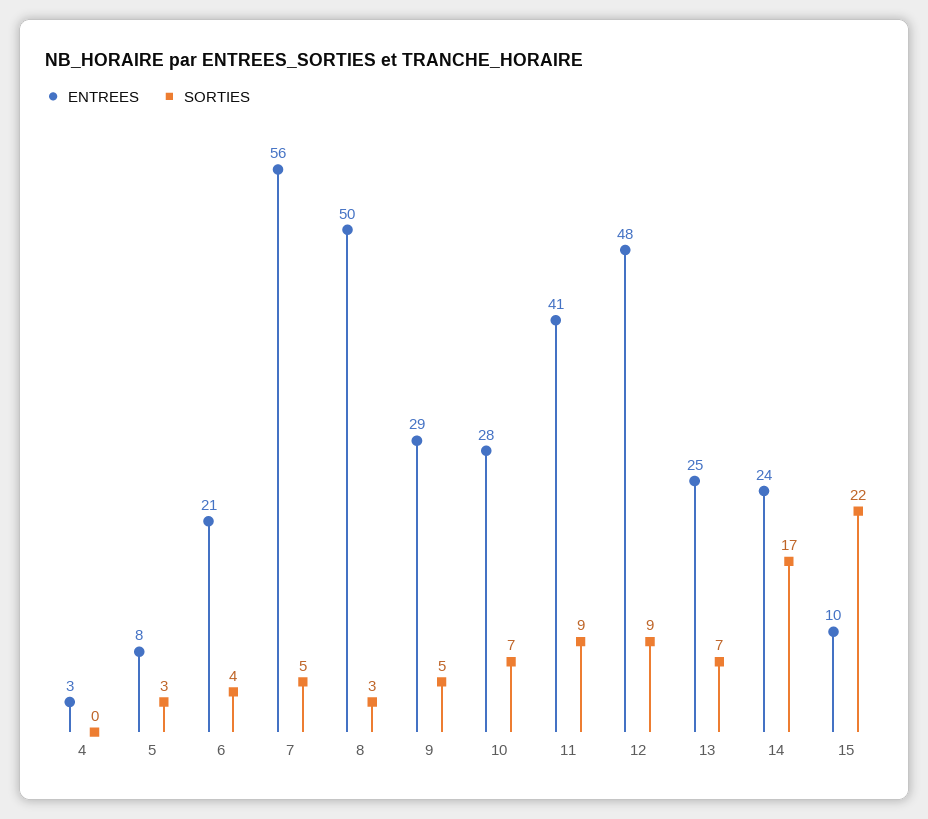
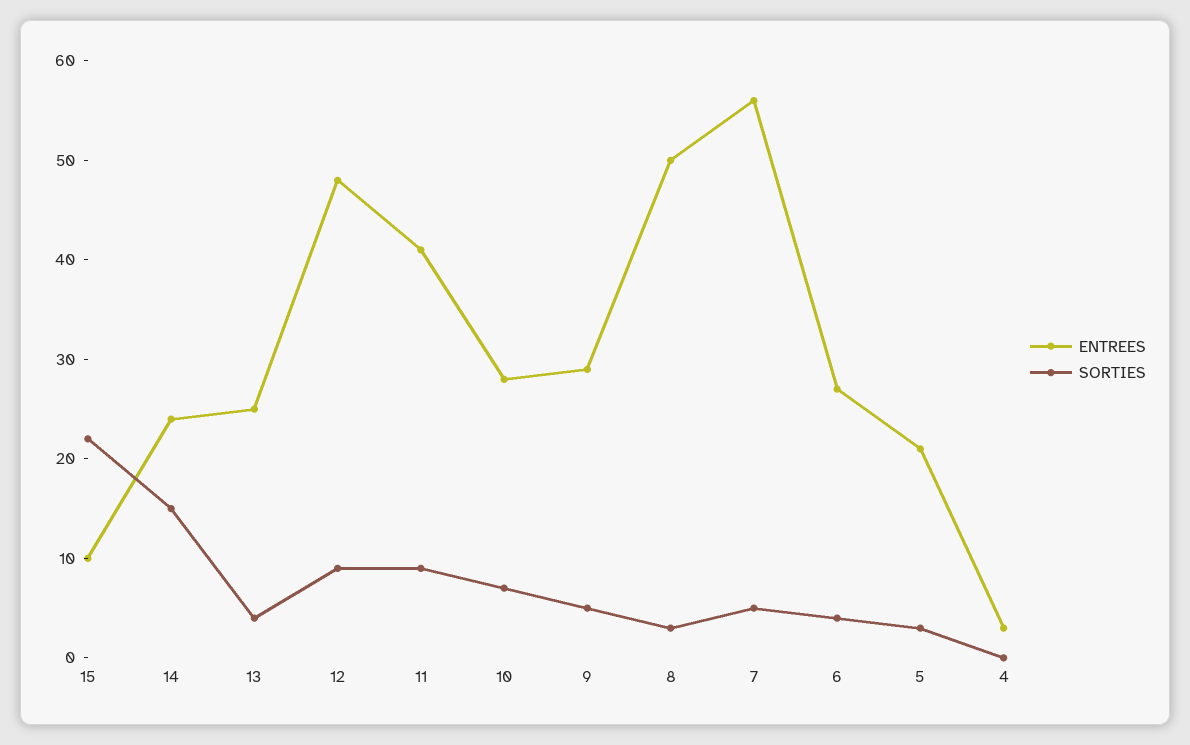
  {
    "ENTREES": {
      "4": 3,
-     "5": 8,
+     "5": 21,
-     "6": 21,
+     "6": 27,
      "7": 56,
      "8": 50,
      "9": 29,
      "10": 28,
      "11": 41,
      "12": 48,
      "13": 25,
      "14": 24,
      "15": 10
    },
    "SORTIES": {
      "4": 0,
      "5": 3,
      "6": 4,
      "7": 5,
      "8": 3,
      "9": 5,
      "10": 7,
      "11": 9,
      "12": 9,
-     "13": 7,
+     "13": 4,
-     "14": 17,
+     "14": 15,
      "15": 22
    }
  }

